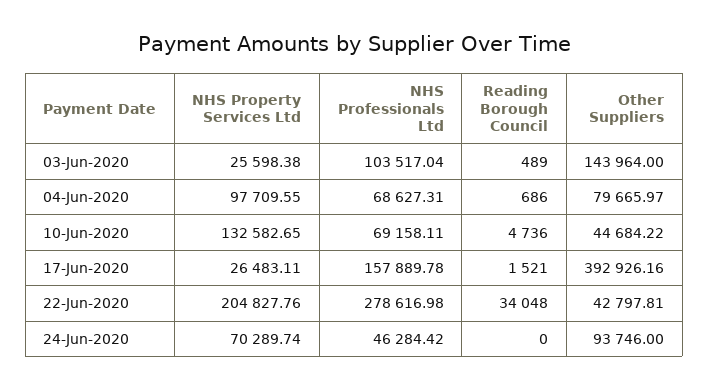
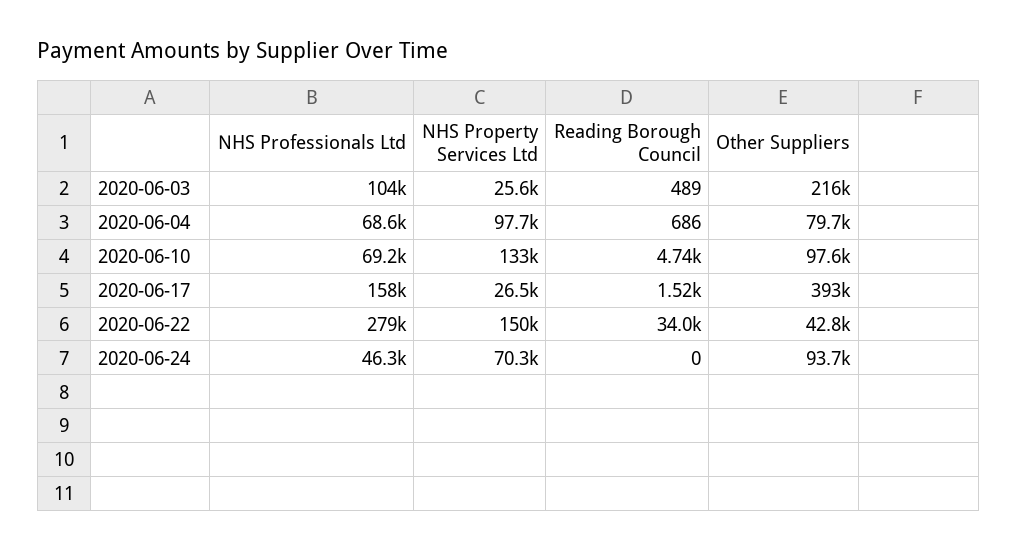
  {
    "NHS Property Services Ltd": {
      "03-Jun-2020": 25598.38,
      "04-Jun-2020": 97709.55,
      "10-Jun-2020": 132582.65,
      "17-Jun-2020": 26483.11,
-     "22-Jun-2020": 204827.76,
+     "22-Jun-2020": 150000,
      "24-Jun-2020": 70289.74
    },
    "NHS Professionals Ltd": {
      "03-Jun-2020": 103517.04,
      "04-Jun-2020": 68627.31,
      "10-Jun-2020": 69158.11,
      "17-Jun-2020": 157889.78,
      "22-Jun-2020": 278616.98,
      "24-Jun-2020": 46284.42
    },
    "Reading Borough Council": {
      "03-Jun-2020": 489,
      "04-Jun-2020": 686,
      "10-Jun-2020": 4736,
      "17-Jun-2020": 1521,
      "22-Jun-2020": 34048,
      "24-Jun-2020": 0
    },
    "Other Suppliers": {
-     "03-Jun-2020": 143964,
+     "03-Jun-2020": 216000,
      "04-Jun-2020": 79665.97,
-     "10-Jun-2020": 44684.22,
+     "10-Jun-2020": 97600,
      "17-Jun-2020": 392926.16,
      "22-Jun-2020": 42797.81,
      "24-Jun-2020": 93746
    }
  }

